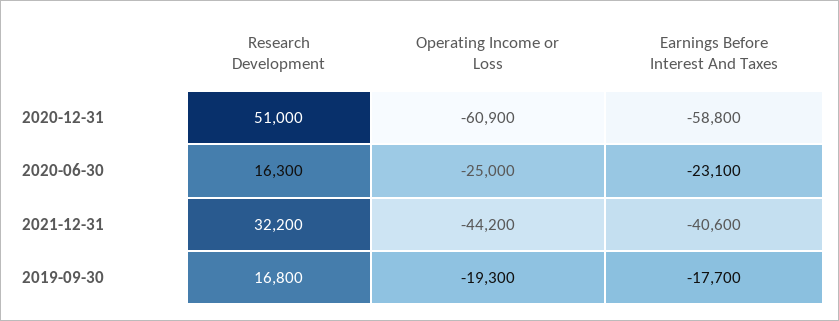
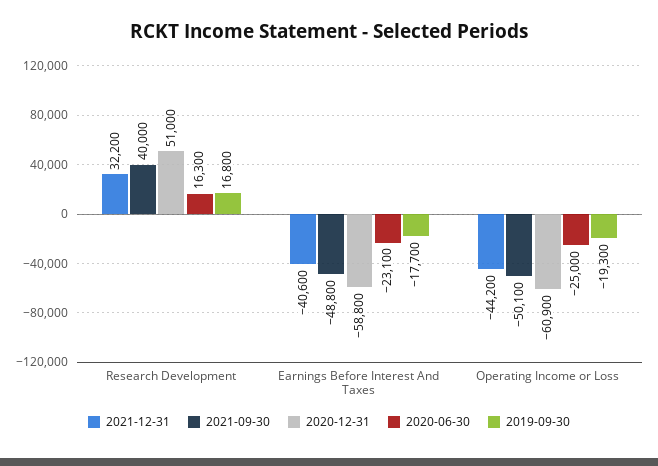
  {
    "2020-12-31": {
      "Research Development": 51000,
      "Operating Income or Loss": -60900,
      "Earnings Before Interest And Taxes": -58800
    },
    "2020-06-30": {
      "Research Development": 16300,
      "Operating Income or Loss": -25000,
      "Earnings Before Interest And Taxes": -23100
    },
    "2021-12-31": {
      "Research Development": 32200,
      "Operating Income or Loss": -44200,
      "Earnings Before Interest And Taxes": -40600
    },
    "2019-09-30": {
      "Research Development": 16800,
      "Operating Income or Loss": -19300,
      "Earnings Before Interest And Taxes": -17700
-   }
+   },
+   "2021-09-30": {
+     "Research Development": 40000,
+     "Earnings Before Interest And Taxes": -48800,
+     "Operating Income or Loss": -50100
+   }
  }

